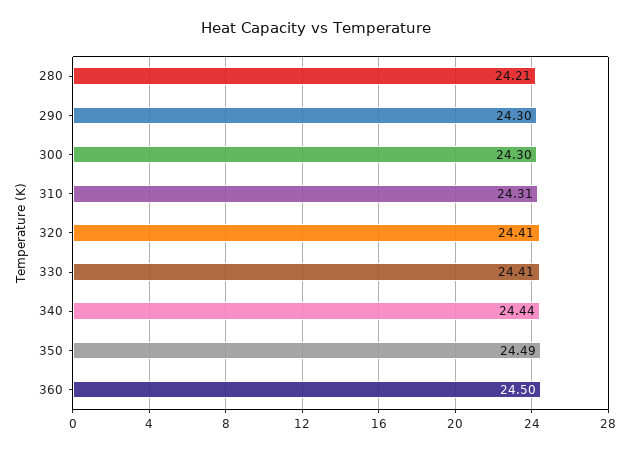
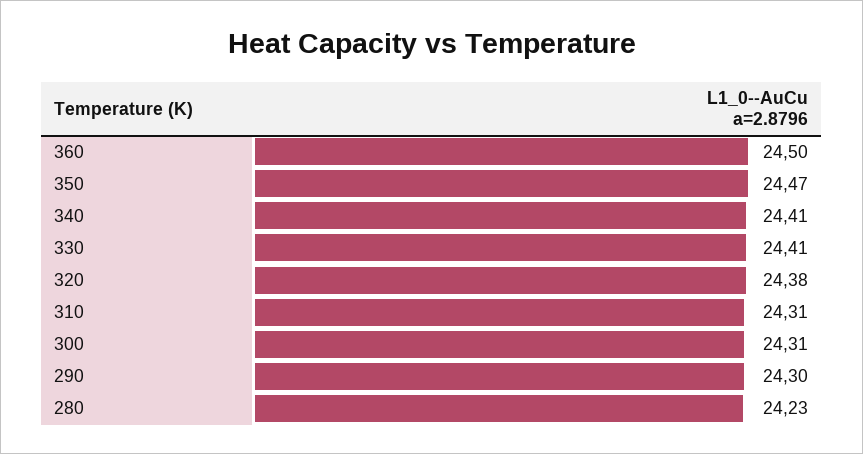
  {
-   "280": 24.21,
+   "280": 24.23,
    "290": 24.3,
-   "300": 24.3,
+   "300": 24.31,
    "310": 24.31,
-   "320": 24.41,
+   "320": 24.38,
    "330": 24.41,
-   "340": 24.44,
+   "340": 24.41,
-   "350": 24.49,
+   "350": 24.47,
    "360": 24.5
  }

